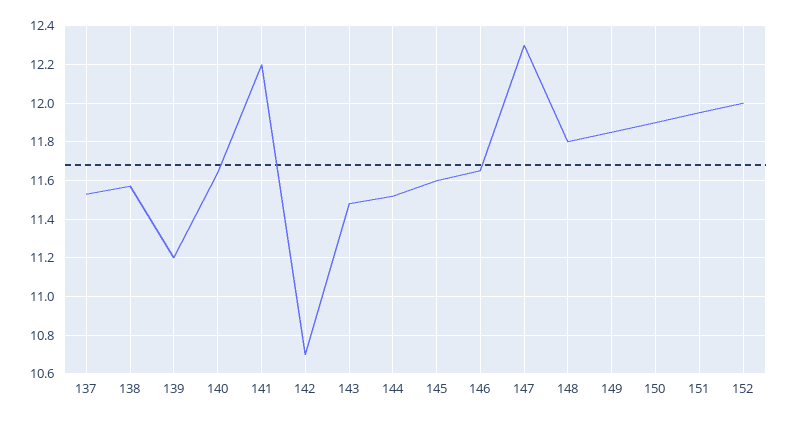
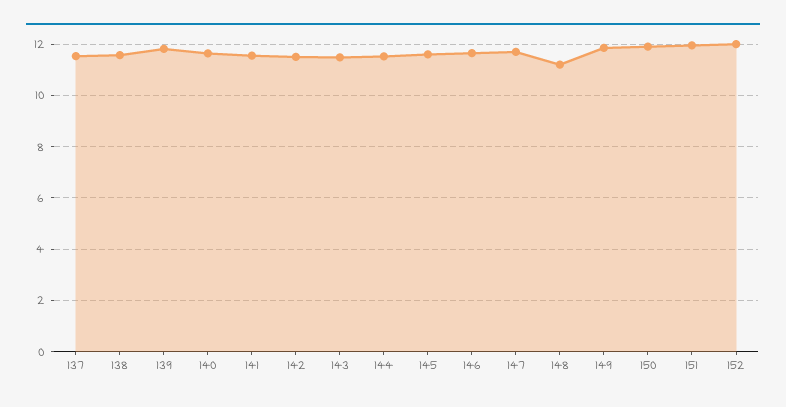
  {
    "137": 11.55,
    "138": 11.55,
-   "139": 11.2,
+   "139": 11.75,
    "140": 11.65,
-   "141": 12.2,
+   "141": 11.5,
-   "142": 10.7,
+   "142": 11.5,
    "143": 11.5,
    "144": 11.5,
    "145": 11.6,
    "146": 11.65,
-   "147": 12.3,
+   "147": 11.75,
-   "148": 11.8,
+   "148": 11.25,
    "149": 11.85,
    "150": 11.9,
    "151": 11.95,
    "152": 12
  }

